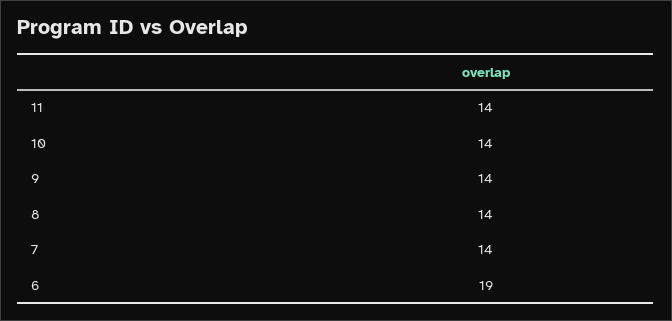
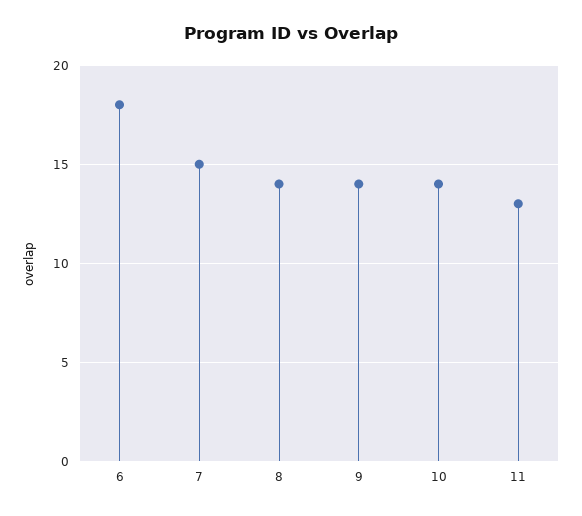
  {
-   "11": 14,
+   "11": 13,
    "10": 14,
    "9": 14,
    "8": 14,
-   "7": 14,
+   "7": 15,
-   "6": 19
+   "6": 18
  }

